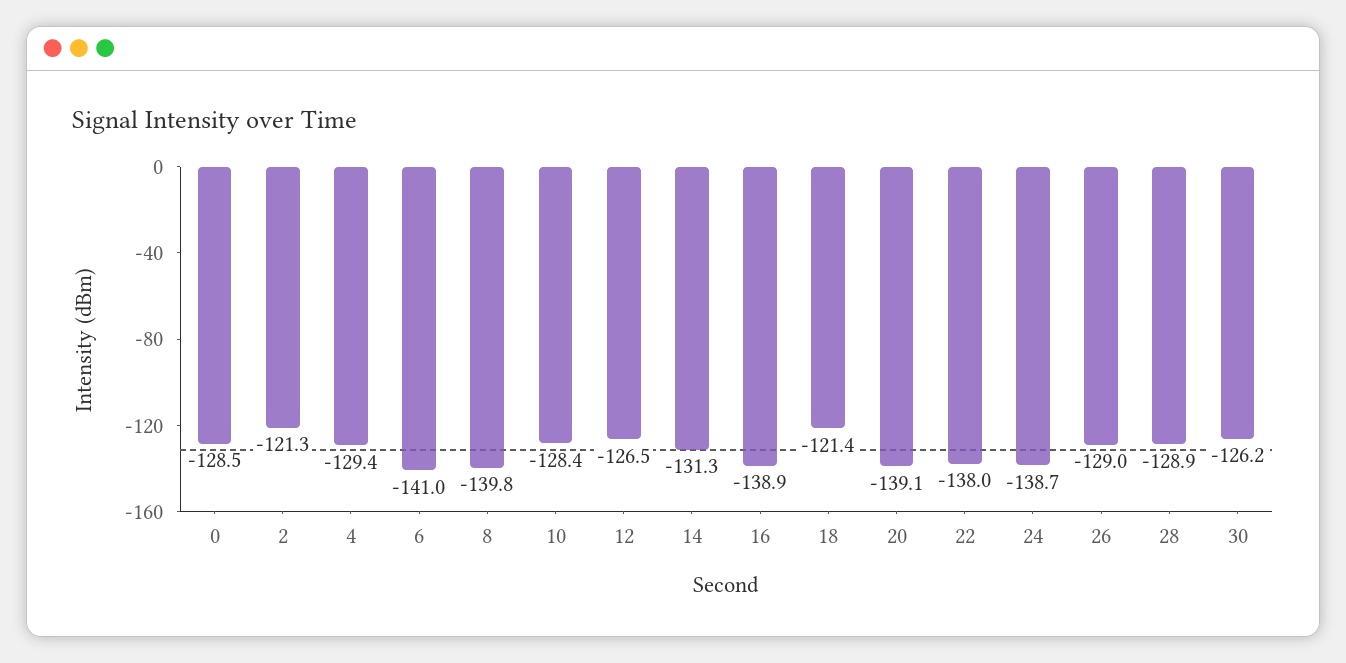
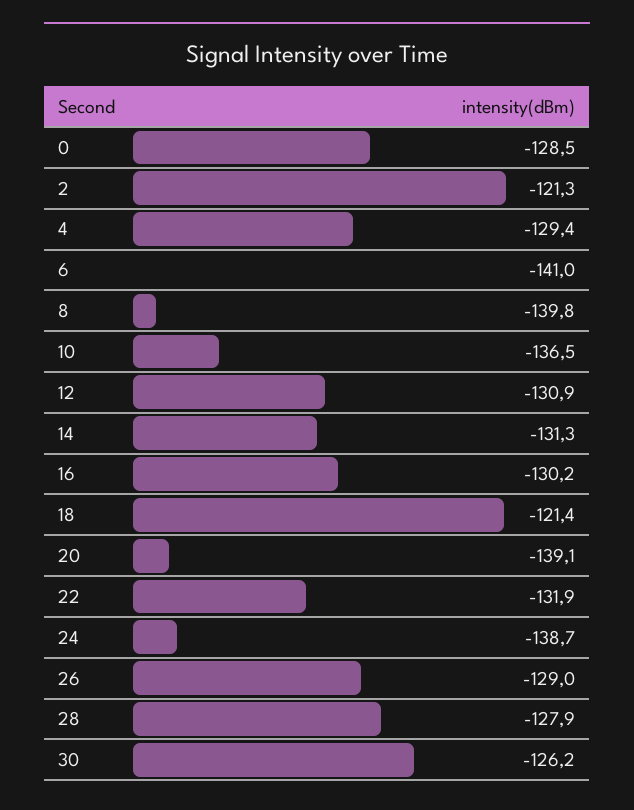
  {
    "0": -128.5,
    "2": -121.3,
    "4": -129.4,
    "6": -141,
    "8": -139.8,
-   "10": -128.4,
+   "10": -136.5,
-   "12": -126.5,
+   "12": -130.9,
    "14": -131.3,
-   "16": -138.9,
+   "16": -130.2,
    "18": -121.4,
    "20": -139.1,
-   "22": -138,
+   "22": -131.9,
    "24": -138.7,
    "26": -129,
-   "28": -128.9,
+   "28": -127.9,
    "30": -126.2
  }

